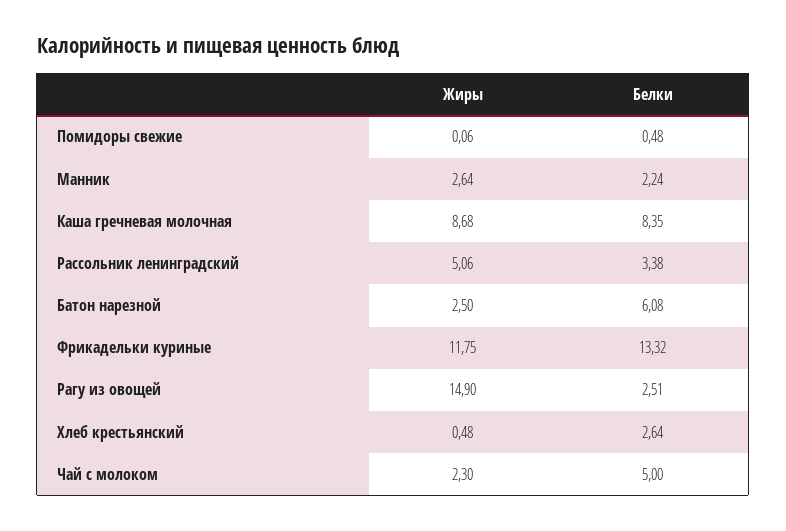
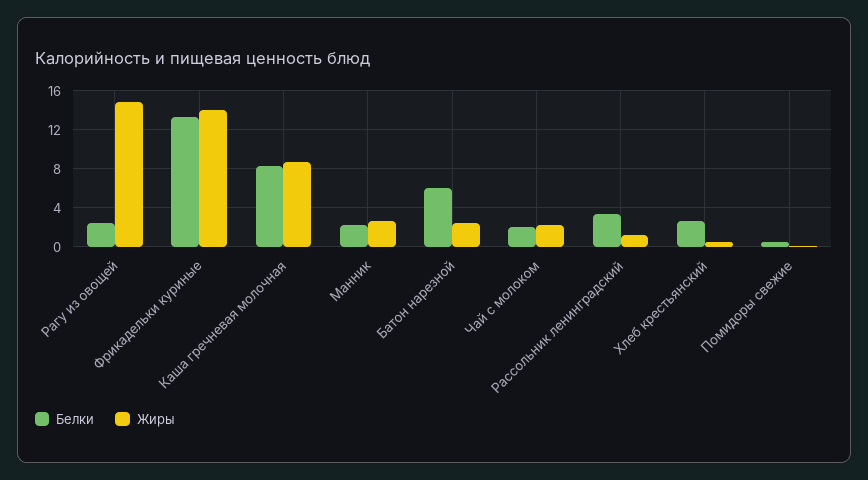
  {
    "Жиры": {
      "Помидоры свежие": 0.06,
      "Манник": 2.64,
      "Каша гречневая молочная": 8.68,
-     "Рассольник ленинградский": 5.06,
+     "Рассольник ленинградский": 1,
      "Батон нарезной": 2.5,
-     "Фрикадельки куриные": 11.75,
+     "Фрикадельки куриные": 14,
      "Рагу из овощей": 14.9,
      "Хлеб крестьянский": 0.48,
      "Чай с молоком": 2.3
    },
    "Белки": {
      "Помидоры свежие": 0.48,
      "Манник": 2.24,
      "Каша гречневая молочная": 8.35,
      "Рассольник ленинградский": 3.38,
      "Батон нарезной": 6.08,
      "Фрикадельки куриные": 13.32,
      "Рагу из овощей": 2.51,
      "Хлеб крестьянский": 2.64,
-     "Чай с молоком": 5
+     "Чай с молоком": 2
    }
  }

